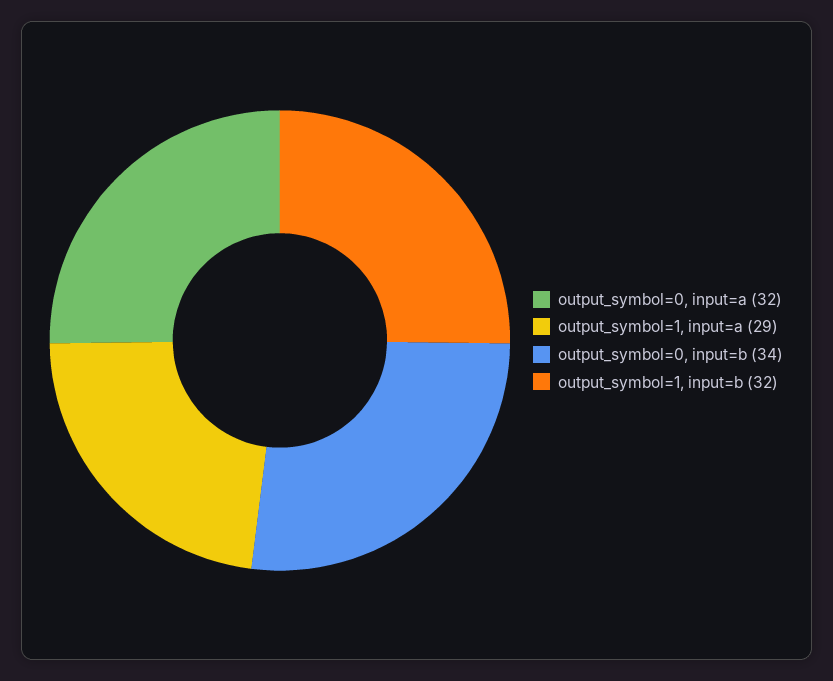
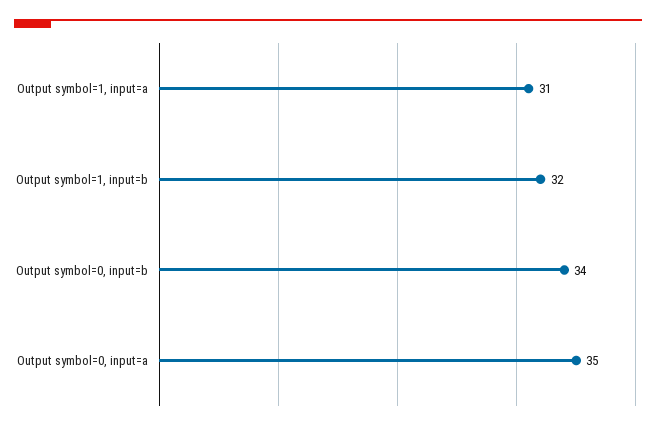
  {
-   "output_symbol=0, input=a": 32,
+   "output_symbol=0, input=a": 35,
-   "output_symbol=1, input=a": 29,
+   "output_symbol=1, input=a": 31,
    "output_symbol=0, input=b": 34,
    "output_symbol=1, input=b": 32
  }

